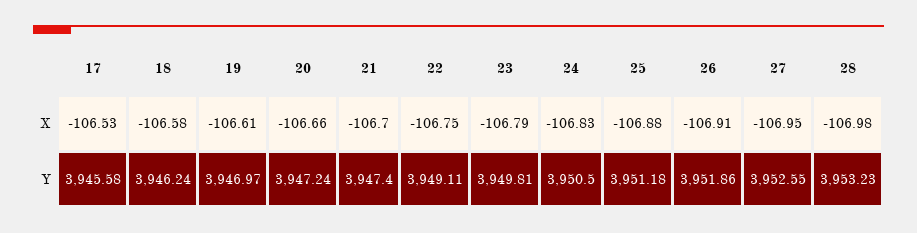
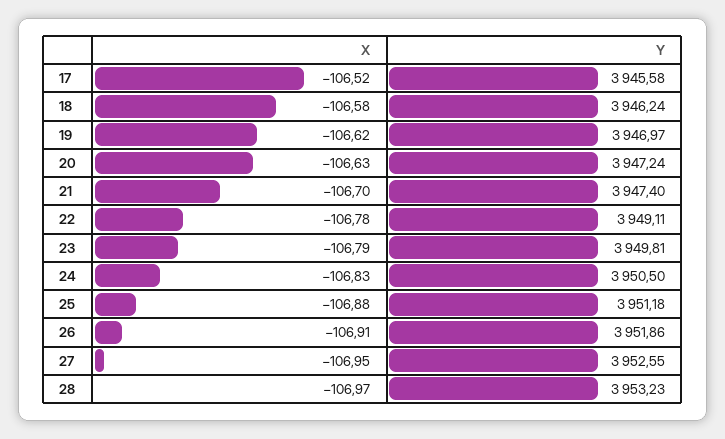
  {
    "17": {
-     "X": -106.53,
+     "X": -106.52,
      "Y": 3945.58
    },
    "18": {
      "X": -106.58,
      "Y": 3946.24
    },
    "19": {
-     "X": -106.61,
+     "X": -106.62,
      "Y": 3946.97
    },
    "20": {
-     "X": -106.66,
+     "X": -106.63,
      "Y": 3947.24
    },
    "21": {
      "X": -106.7,
      "Y": 3947.4
    },
    "22": {
-     "X": -106.75,
+     "X": -106.78,
      "Y": 3949.11
    },
    "23": {
      "X": -106.79,
      "Y": 3949.81
    },
    "24": {
      "X": -106.83,
      "Y": 3950.5
    },
    "25": {
      "X": -106.88,
      "Y": 3951.18
    },
    "26": {
      "X": -106.91,
      "Y": 3951.86
    },
    "27": {
      "X": -106.95,
      "Y": 3952.55
    },
    "28": {
-     "X": -106.98,
+     "X": -106.97,
      "Y": 3953.23
    }
  }

